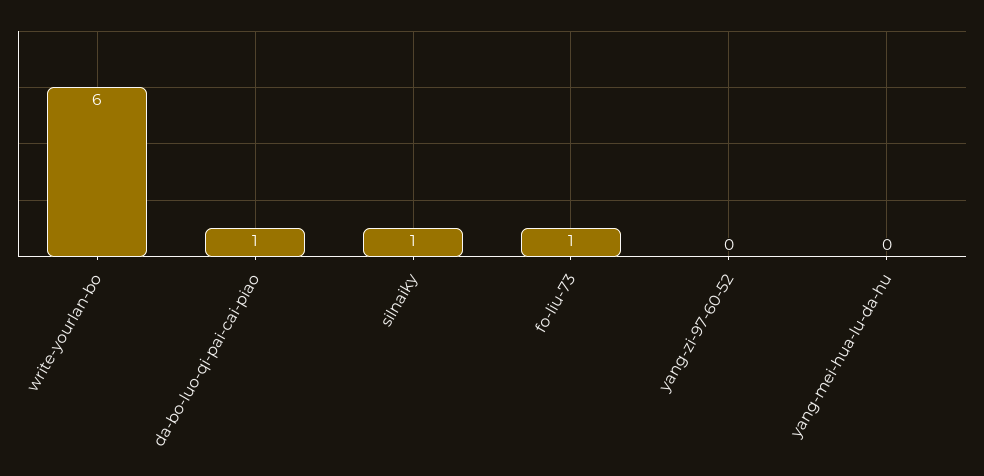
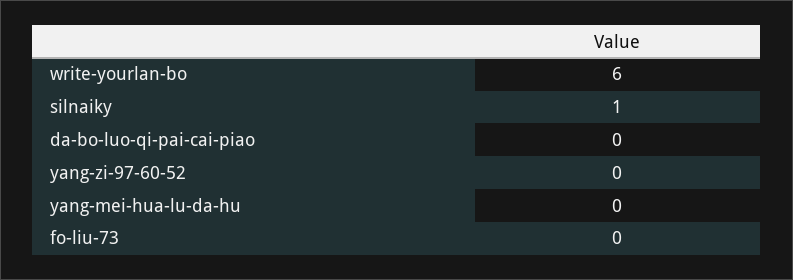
  {
    "write-yourlan-bo": 6,
-   "da-bo-luo-qi-pai-cai-piao": 1,
+   "da-bo-luo-qi-pai-cai-piao": 0,
    "silnaiky": 1,
-   "fo-liu-73": 1,
+   "fo-liu-73": 0,
    "yang-zi-97-60-52": 0,
    "yang-mei-hua-lu-da-hu": 0
  }

